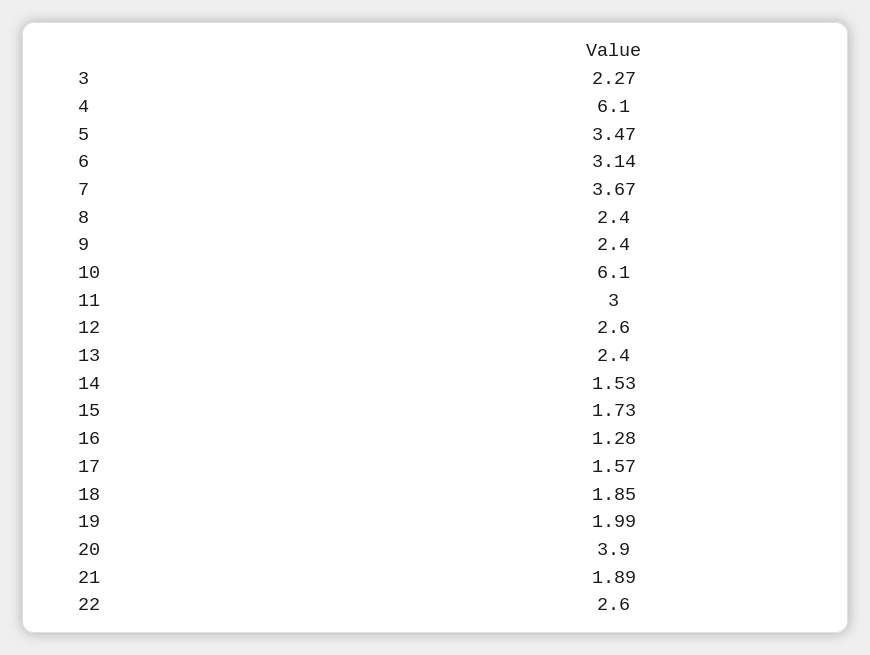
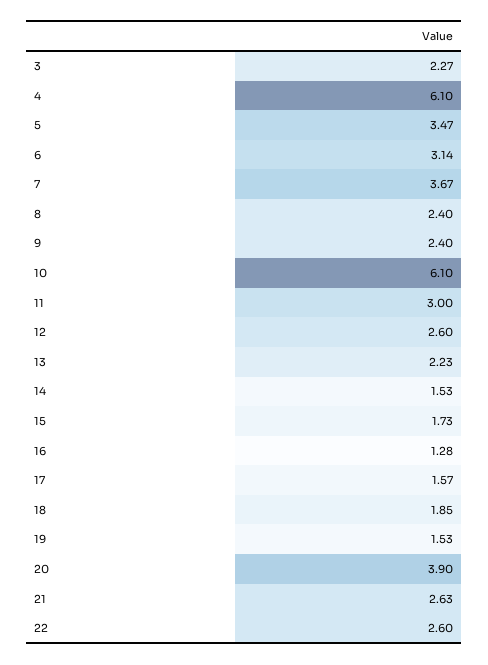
  {
    "3": 2.27,
    "4": 6.1,
    "5": 3.47,
    "6": 3.14,
    "7": 3.67,
    "8": 2.4,
    "9": 2.4,
    "10": 6.1,
    "11": 3,
    "12": 2.6,
-   "13": 2.4,
+   "13": 2.23,
    "14": 1.53,
    "15": 1.73,
    "16": 1.28,
    "17": 1.57,
    "18": 1.85,
-   "19": 1.99,
+   "19": 1.53,
    "20": 3.9,
-   "21": 1.89,
+   "21": 2.63,
    "22": 2.6
  }

